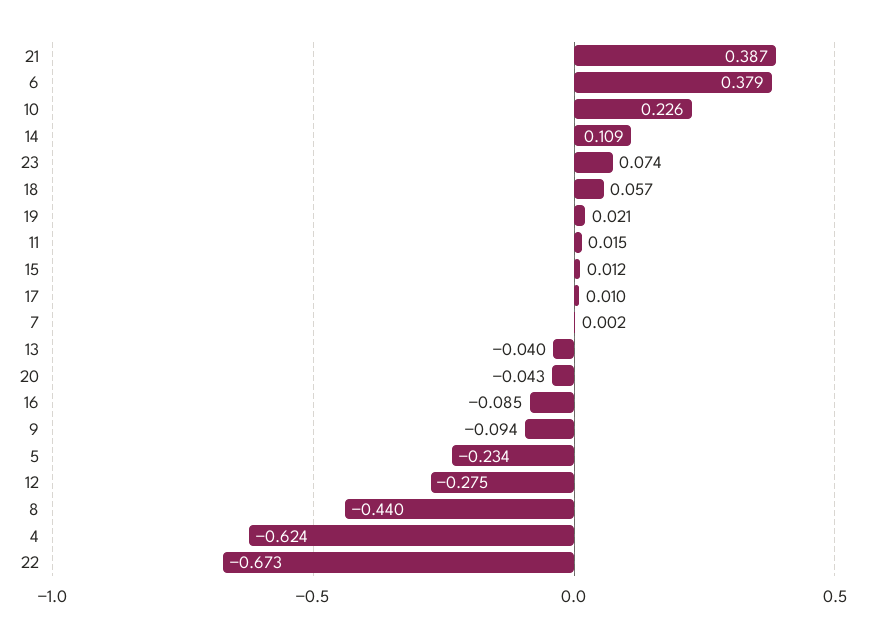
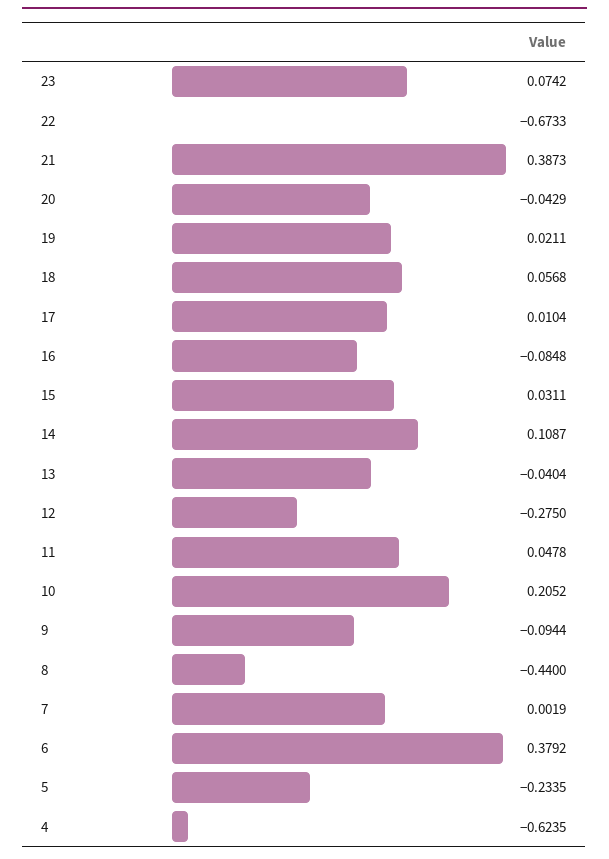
  {
    "21": 0.3873,
    "6": 0.3792,
-   "10": 0.226,
+   "10": 0.2052,
    "14": 0.1087,
    "23": 0.0742,
    "18": 0.0568,
    "19": 0.0211,
-   "11": 0.015,
+   "11": 0.0478,
-   "15": 0.012,
+   "15": 0.0311,
    "17": 0.0104,
    "7": 0.0019,
    "13": -0.0404,
    "20": -0.0429,
    "16": -0.0848,
    "9": -0.0944,
    "5": -0.2335,
    "12": -0.275,
    "8": -0.44,
    "4": -0.6235,
    "22": -0.6733
  }

